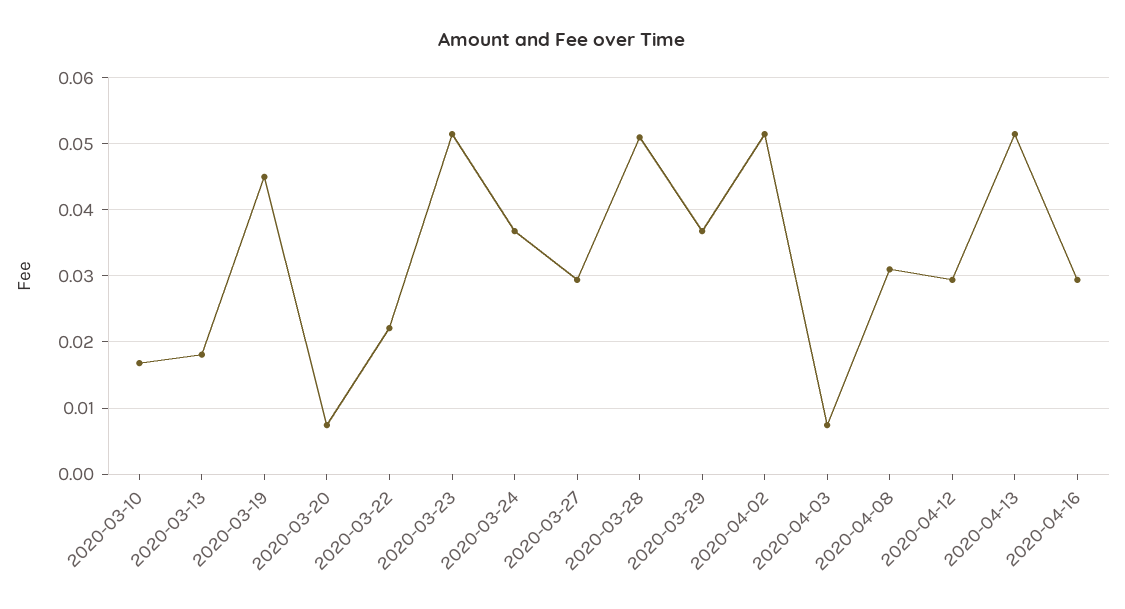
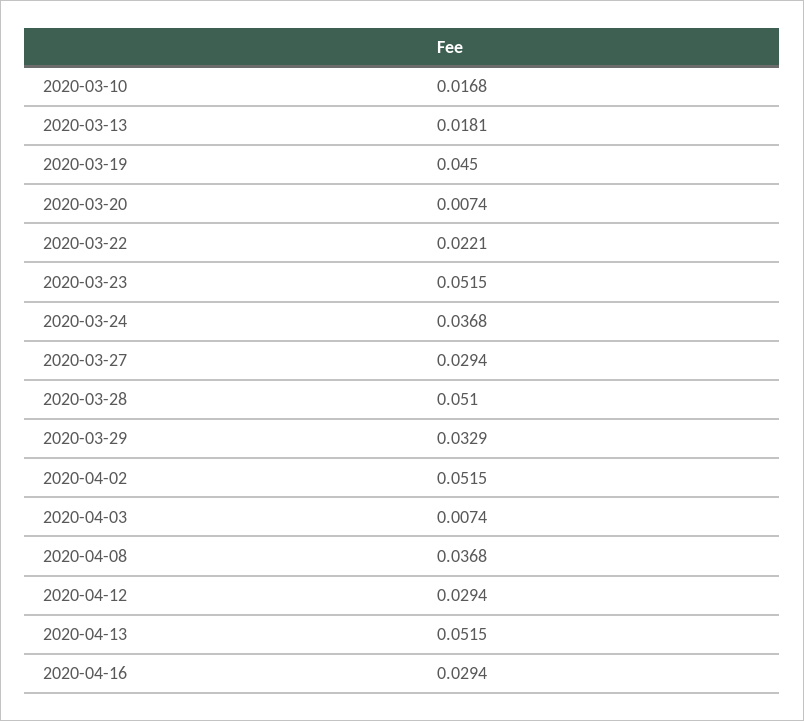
  {
    "2020-03-10": 0.0168,
    "2020-03-13": 0.0181,
    "2020-03-19": 0.045,
    "2020-03-20": 0.0074,
    "2020-03-22": 0.0221,
    "2020-03-23": 0.0515,
    "2020-03-24": 0.0368,
    "2020-03-27": 0.0294,
    "2020-03-28": 0.051,
-   "2020-03-29": 0.037,
+   "2020-03-29": 0.0329,
    "2020-04-02": 0.0515,
    "2020-04-03": 0.0074,
-   "2020-04-08": 0.031,
+   "2020-04-08": 0.0368,
    "2020-04-12": 0.0294,
    "2020-04-13": 0.0515,
    "2020-04-16": 0.0294
  }

